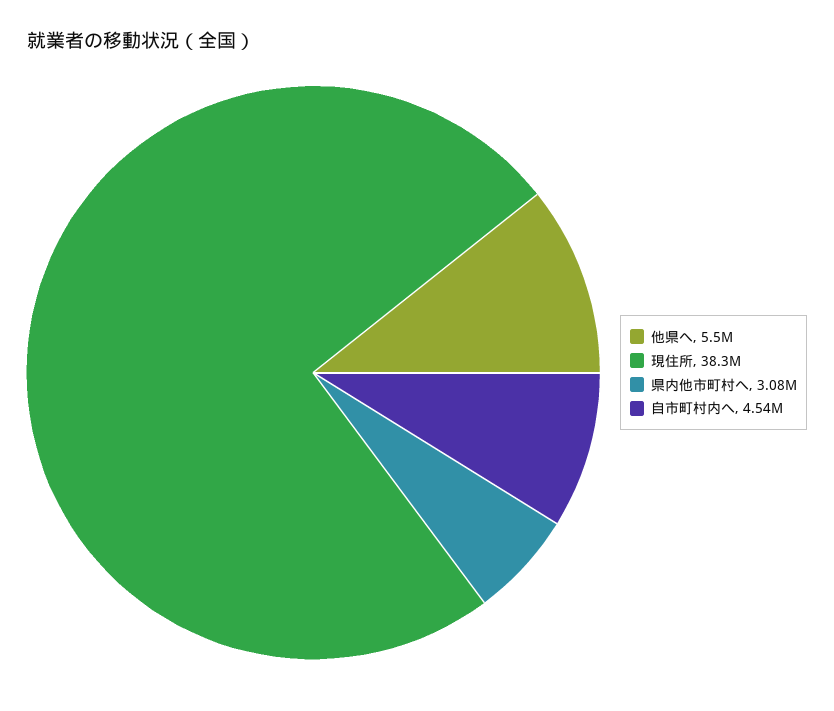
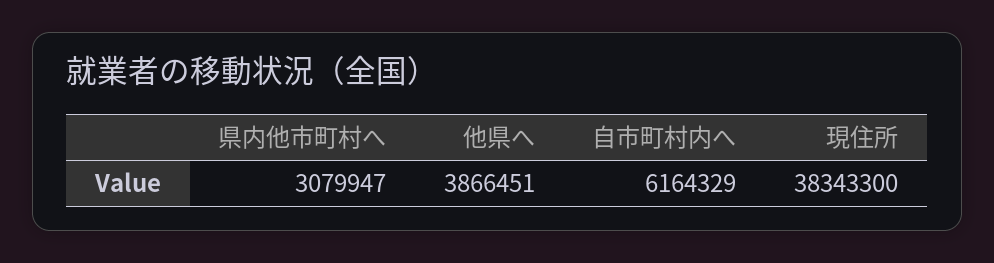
  {
-   "他県へ": 5500000,
+   "他県へ": 3866451,
    "現住所": 38343300,
    "県内他市町村へ": 3079947,
-   "自市町村内へ": 4540000
+   "自市町村内へ": 6164329
  }

